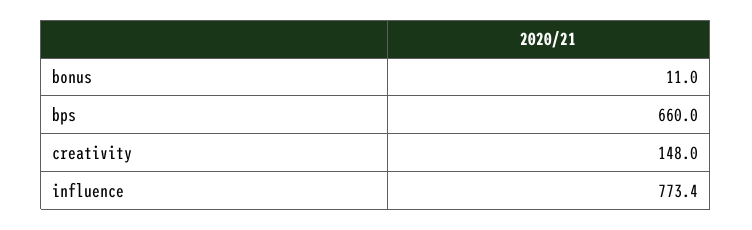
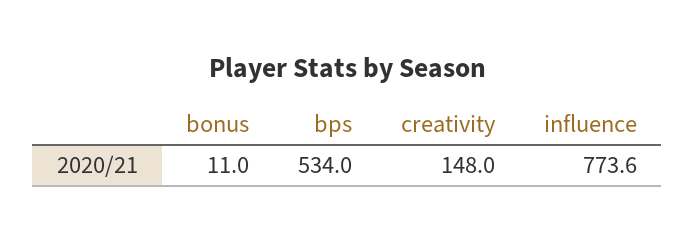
  {
    "bonus": 11,
-   "bps": 660,
+   "bps": 534,
    "creativity": 148,
-   "influence": 773.4
+   "influence": 773.6
  }

